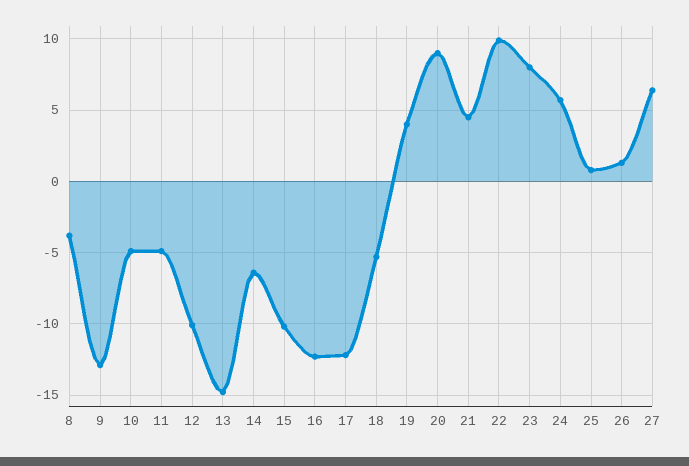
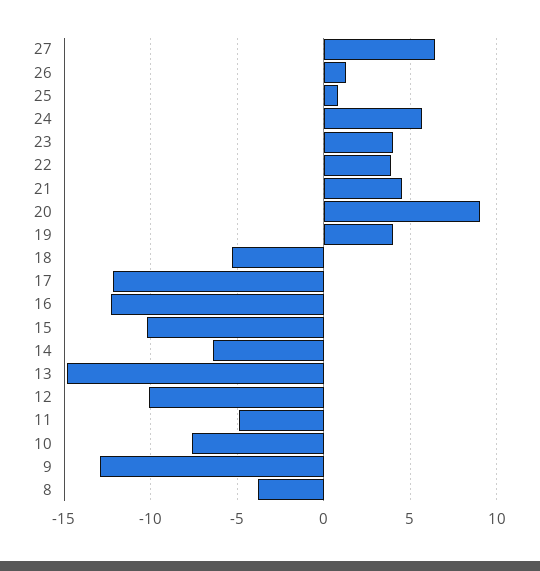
  {
    "8": -4,
    "9": -13,
-   "10": -5,
+   "10": -7.5,
    "11": -5,
    "12": -10,
    "13": -15,
    "14": -6.5,
    "15": -10,
    "16": -12.5,
    "17": -12,
    "18": -5.5,
    "19": 4,
    "20": 9,
    "21": 4.5,
-   "22": 10,
+   "22": 4,
-   "23": 8,
+   "23": 4,
    "24": 5.5,
    "25": 1,
    "26": 1.5,
    "27": 6.5
  }

